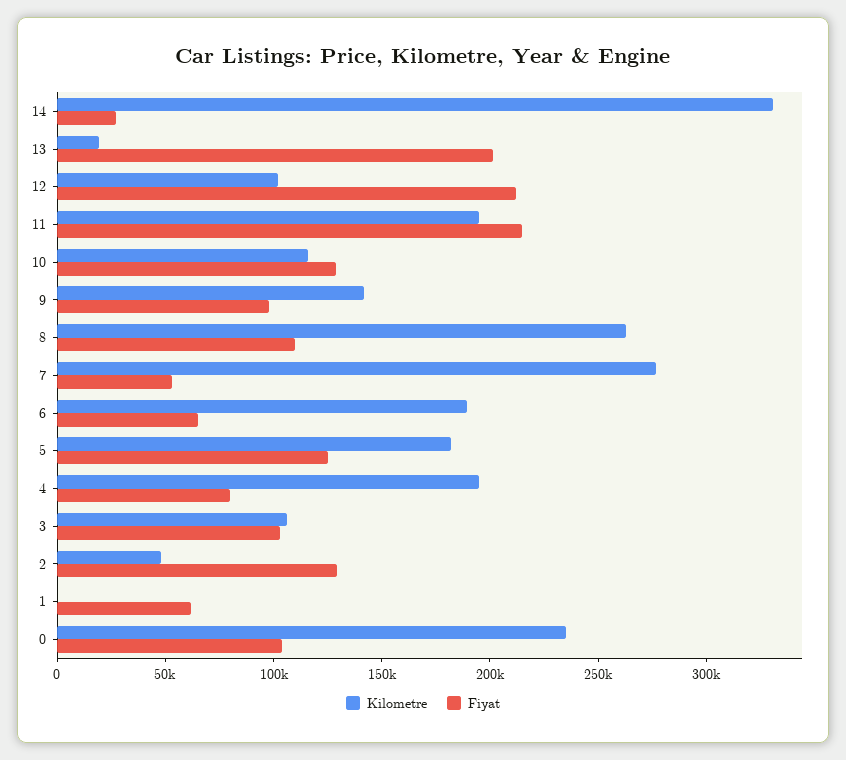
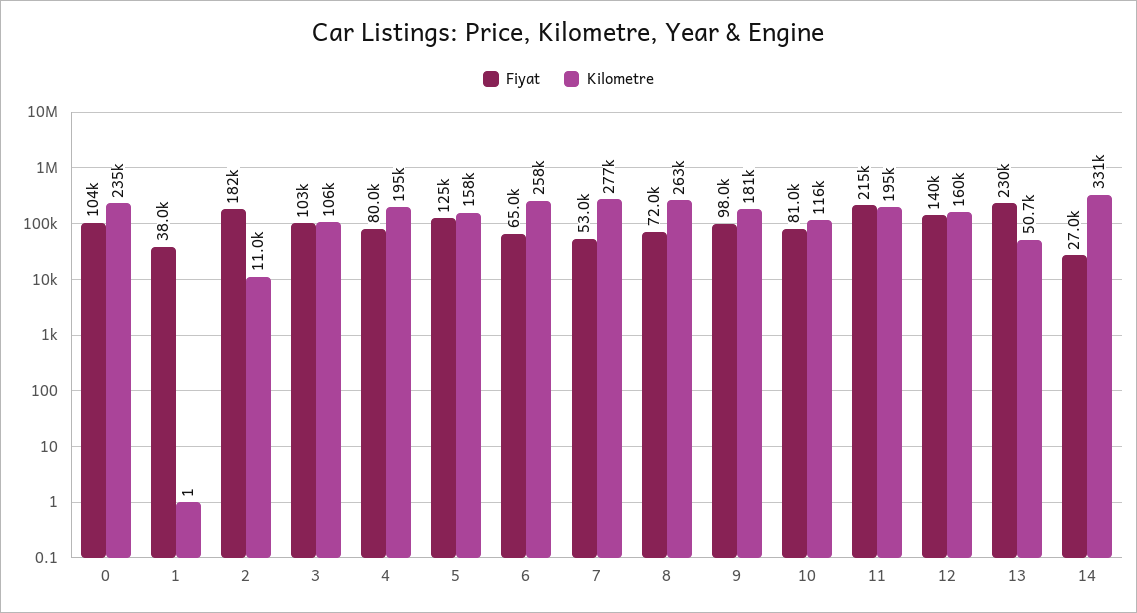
  {
    "Kilometre": {
      "14": 331000,
-     "13": 20000,
+     "13": 50700,
-     "12": 100000,
+     "12": 160000,
      "11": 195000,
      "10": 116000,
-     "9": 140000,
+     "9": 181000,
      "8": 263000,
      "7": 277000,
-     "6": 190000,
+     "6": 258000,
-     "5": 180000,
+     "5": 158000,
      "4": 195000,
      "3": 106000,
-     "2": 50000,
+     "2": 11000,
      "1": 1,
      "0": 235000
    },
    "Fiyat": {
      "14": 27000,
-     "13": 200000,
+     "13": 230000,
-     "12": 210000,
+     "12": 140000,
      "11": 215000,
-     "10": 130000,
+     "10": 81000,
      "9": 98000,
-     "8": 110000,
+     "8": 72000,
      "7": 53000,
      "6": 65000,
      "5": 125000,
      "4": 80000,
      "3": 103000,
-     "2": 130000,
+     "2": 182000,
-     "1": 60000,
+     "1": 38000,
      "0": 104000
    }
  }

